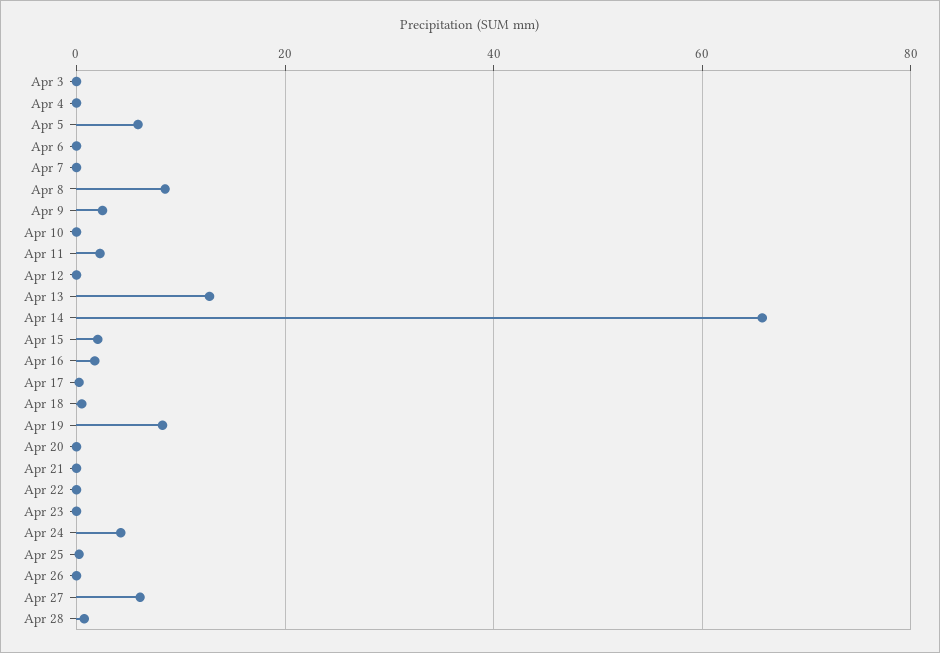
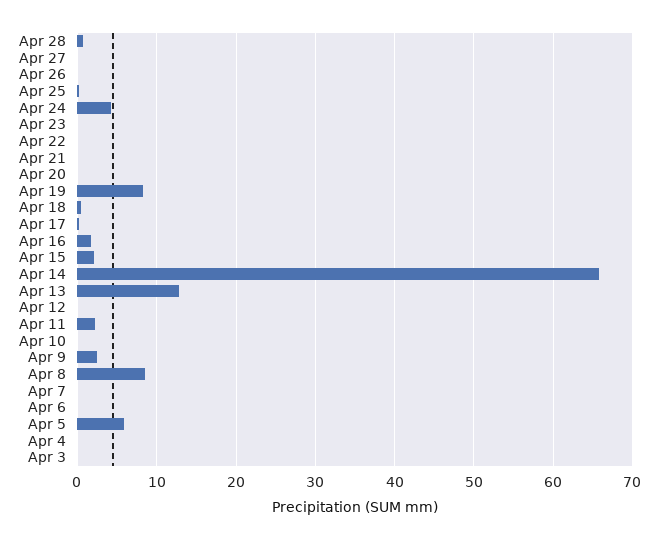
  {
    "Apr 3": 0,
    "Apr 4": 0,
    "Apr 5": 6,
    "Apr 6": 0,
    "Apr 7": 0,
    "Apr 8": 9,
    "Apr 9": 3,
    "Apr 10": 0,
    "Apr 11": 2,
    "Apr 12": 0,
    "Apr 13": 13,
    "Apr 14": 66,
    "Apr 15": 2,
    "Apr 16": 2,
    "Apr 17": 0,
    "Apr 18": 1,
    "Apr 19": 8,
    "Apr 20": 0,
    "Apr 21": 0,
    "Apr 22": 0,
    "Apr 23": 0,
    "Apr 24": 4,
    "Apr 25": 0,
    "Apr 26": 0,
-   "Apr 27": 6,
+   "Apr 27": 0,
    "Apr 28": 1
  }

